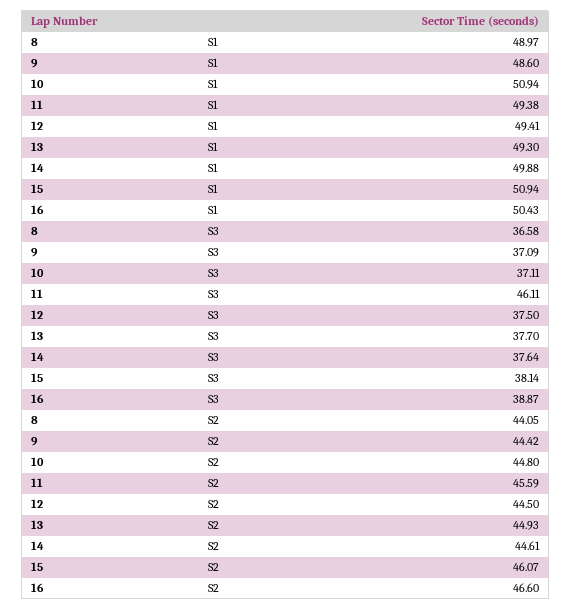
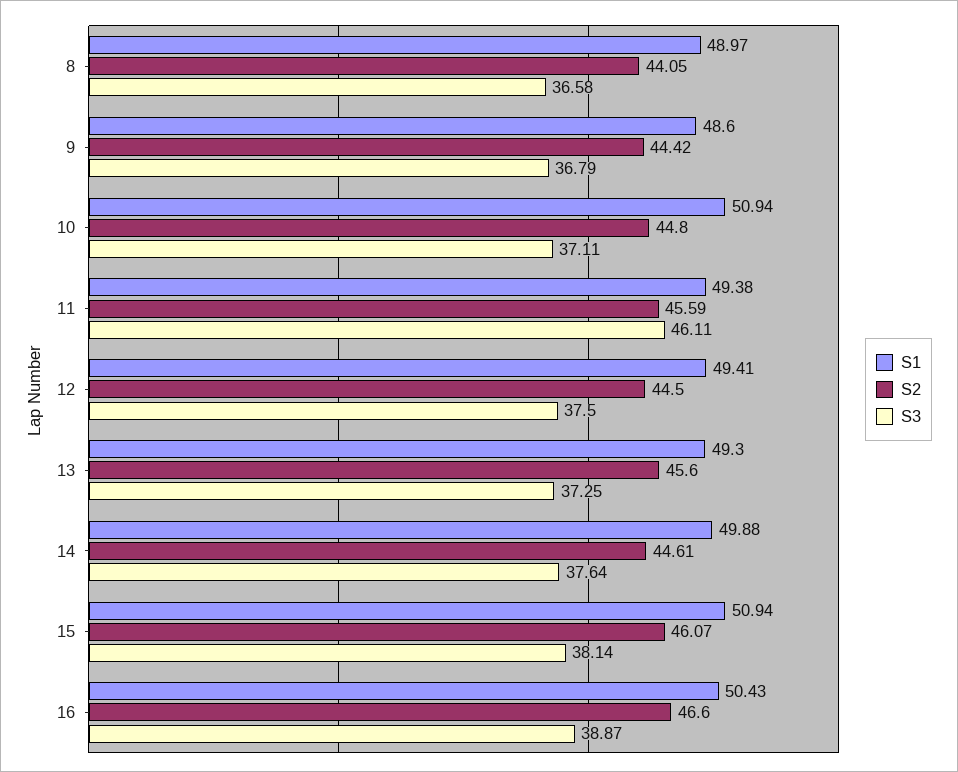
  {
    "S1": {
      "8": 48.97,
      "9": 48.6,
      "10": 50.94,
      "11": 49.38,
      "12": 49.41,
      "13": 49.3,
      "14": 49.88,
      "15": 50.94,
      "16": 50.43
    },
    "S3": {
      "8": 36.58,
-     "9": 37.09,
+     "9": 36.79,
      "10": 37.11,
      "11": 46.11,
      "12": 37.5,
-     "13": 37.7,
+     "13": 37.25,
      "14": 37.64,
      "15": 38.14,
      "16": 38.87
    },
    "S2": {
      "8": 44.05,
      "9": 44.42,
      "10": 44.8,
      "11": 45.59,
      "12": 44.5,
-     "13": 44.93,
+     "13": 45.6,
      "14": 44.61,
      "15": 46.07,
      "16": 46.6
    }
  }

